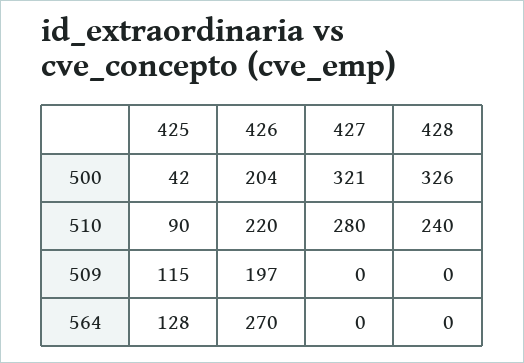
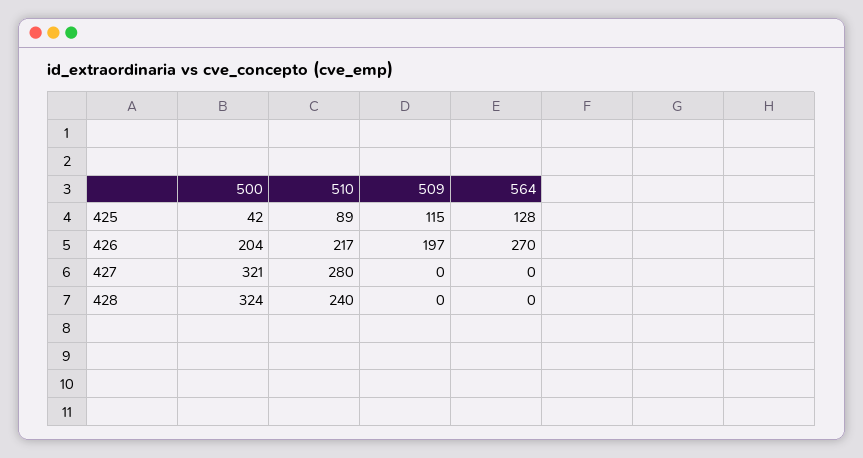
  {
    "425": {
      "500": 42,
-     "510": 90,
+     "510": 89,
      "509": 115,
      "564": 128
    },
    "426": {
      "500": 204,
-     "510": 220,
+     "510": 217,
      "509": 197,
      "564": 270
    },
    "427": {
      "500": 321,
      "510": 280,
      "509": 0,
      "564": 0
    },
    "428": {
-     "500": 326,
+     "500": 324,
      "510": 240,
      "509": 0,
      "564": 0
    }
  }

